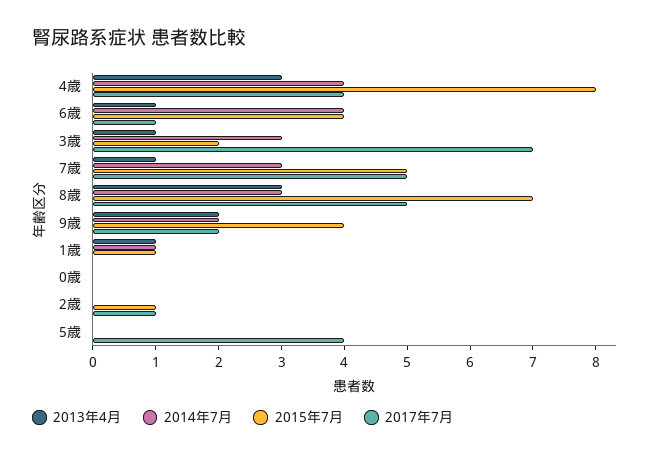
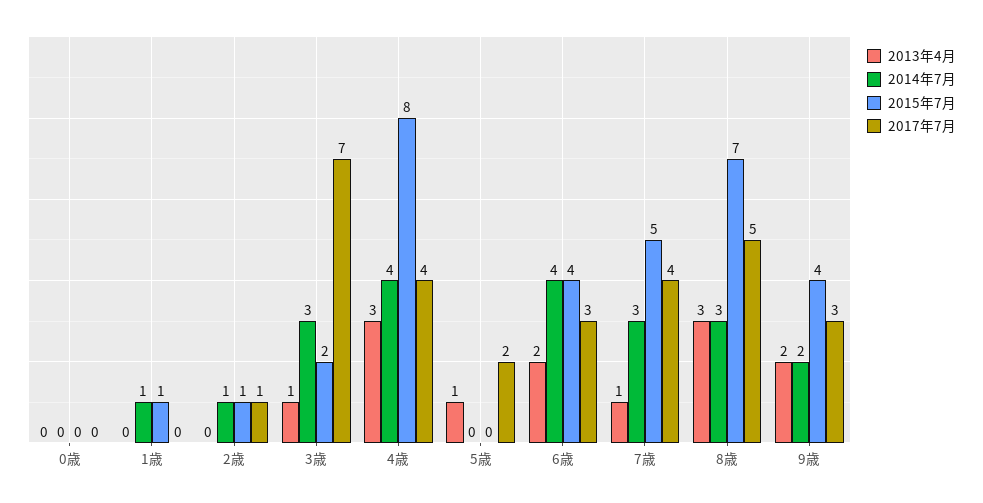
  {
    "2013年4月": {
      "4歳": 3,
-     "6歳": 1,
+     "6歳": 2,
      "3歳": 1,
      "7歳": 1,
      "8歳": 3,
      "9歳": 2,
-     "1歳": 1,
+     "1歳": 0,
      "0歳": 0,
      "2歳": 0,
-     "5歳": 0
+     "5歳": 1
    },
    "2014年7月": {
      "4歳": 4,
      "6歳": 4,
      "3歳": 3,
      "7歳": 3,
      "8歳": 3,
      "9歳": 2,
      "1歳": 1,
      "0歳": 0,
-     "2歳": 0,
+     "2歳": 1,
      "5歳": 0
    },
    "2015年7月": {
      "4歳": 8,
      "6歳": 4,
      "3歳": 2,
      "7歳": 5,
      "8歳": 7,
      "9歳": 4,
      "1歳": 1,
      "0歳": 0,
      "2歳": 1,
      "5歳": 0
    },
    "2017年7月": {
      "4歳": 4,
-     "6歳": 1,
+     "6歳": 3,
      "3歳": 7,
-     "7歳": 5,
+     "7歳": 4,
      "8歳": 5,
-     "9歳": 2,
+     "9歳": 3,
      "1歳": 0,
      "0歳": 0,
      "2歳": 1,
-     "5歳": 4
+     "5歳": 2
    }
  }

